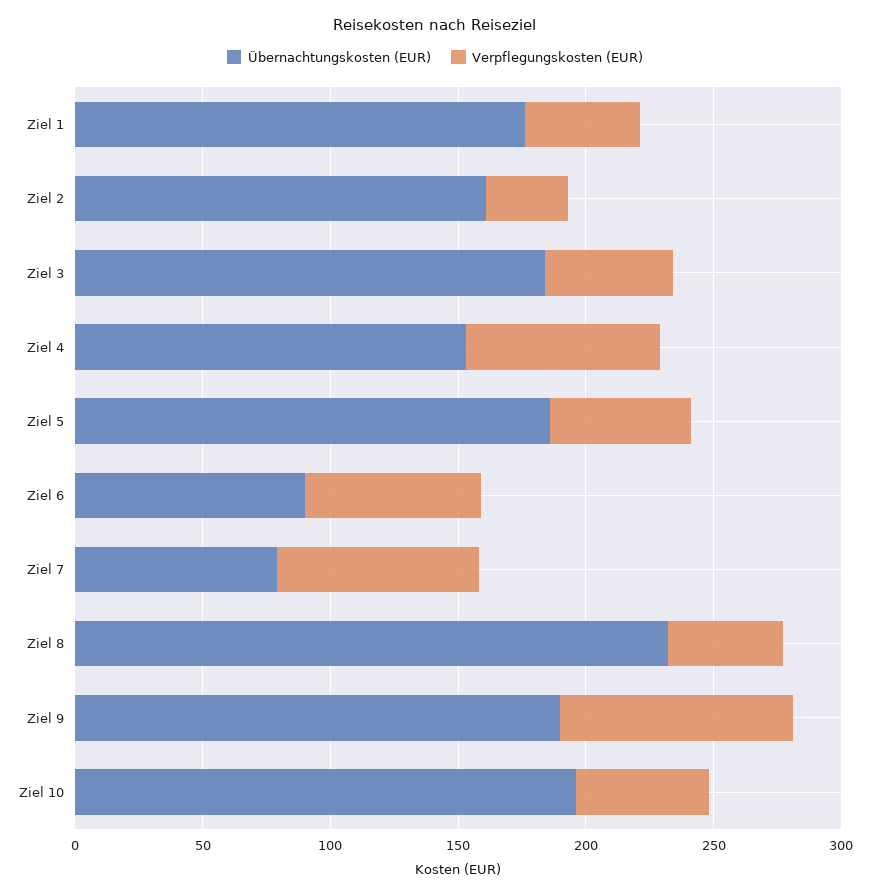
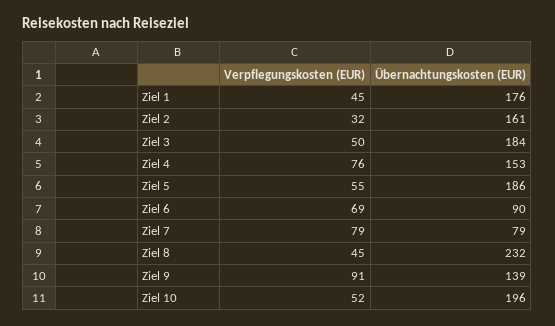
  {
    "Übernachtungskosten (EUR)": {
      "Ziel 1": 176,
      "Ziel 2": 161,
      "Ziel 3": 184,
      "Ziel 4": 153,
      "Ziel 5": 186,
      "Ziel 6": 90,
      "Ziel 7": 79,
      "Ziel 8": 232,
-     "Ziel 9": 190,
+     "Ziel 9": 139,
      "Ziel 10": 196
    },
    "Verpflegungskosten (EUR)": {
      "Ziel 1": 45,
      "Ziel 2": 32,
      "Ziel 3": 50,
      "Ziel 4": 76,
      "Ziel 5": 55,
      "Ziel 6": 69,
      "Ziel 7": 79,
      "Ziel 8": 45,
      "Ziel 9": 91,
      "Ziel 10": 52
    }
  }

